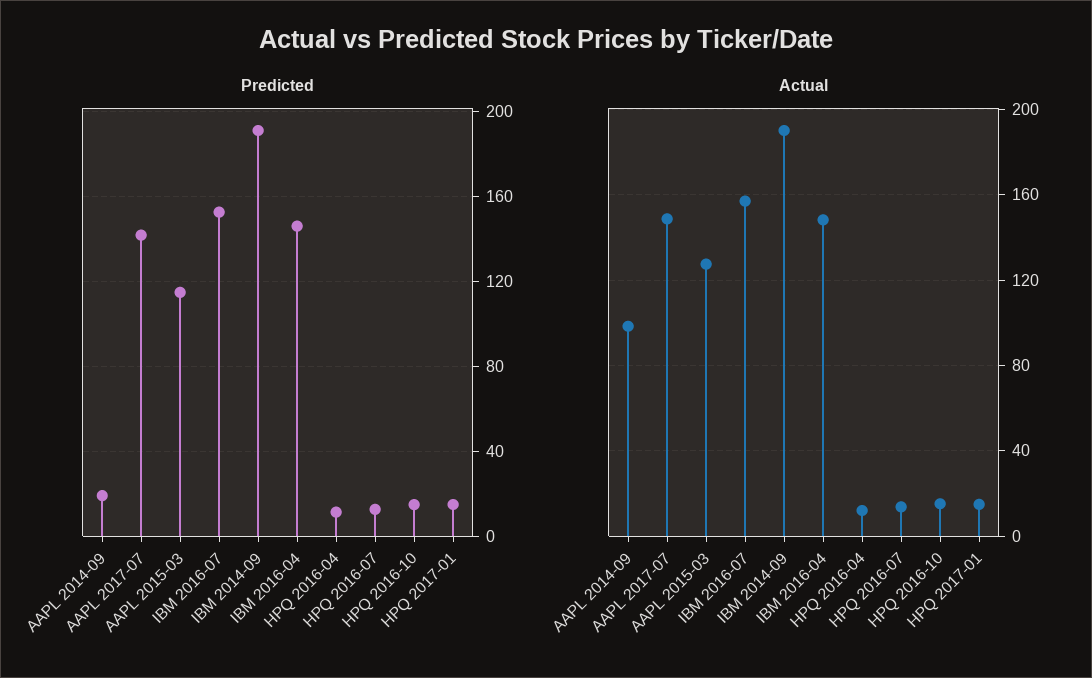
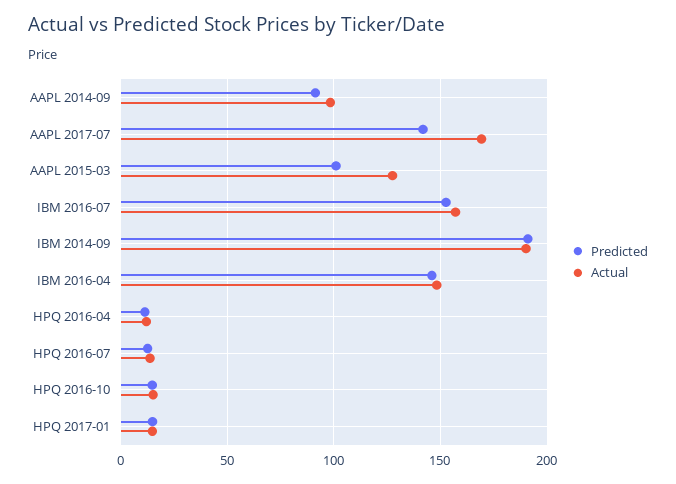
  {
    "Predicted": {
-     "AAPL 2014-09": 20,
+     "AAPL 2014-09": 90,
      "AAPL 2017-07": 140,
-     "AAPL 2015-03": 115,
+     "AAPL 2015-03": 100,
      "IBM 2016-07": 155,
      "IBM 2014-09": 190,
      "IBM 2016-04": 145,
      "HPQ 2016-04": 10,
      "HPQ 2016-07": 15,
      "HPQ 2016-10": 15,
      "HPQ 2017-01": 15
    },
    "Actual": {
      "AAPL 2014-09": 100,
-     "AAPL 2017-07": 150,
+     "AAPL 2017-07": 170,
      "AAPL 2015-03": 130,
      "IBM 2016-07": 155,
      "IBM 2014-09": 190,
      "IBM 2016-04": 150,
      "HPQ 2016-04": 10,
      "HPQ 2016-07": 15,
      "HPQ 2016-10": 15,
      "HPQ 2017-01": 15
    }
  }

